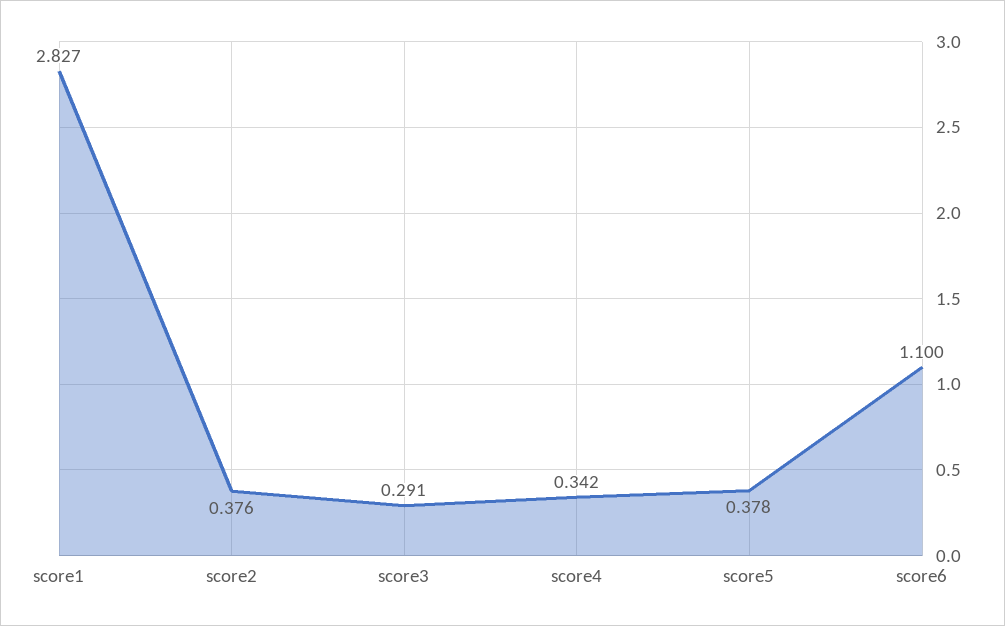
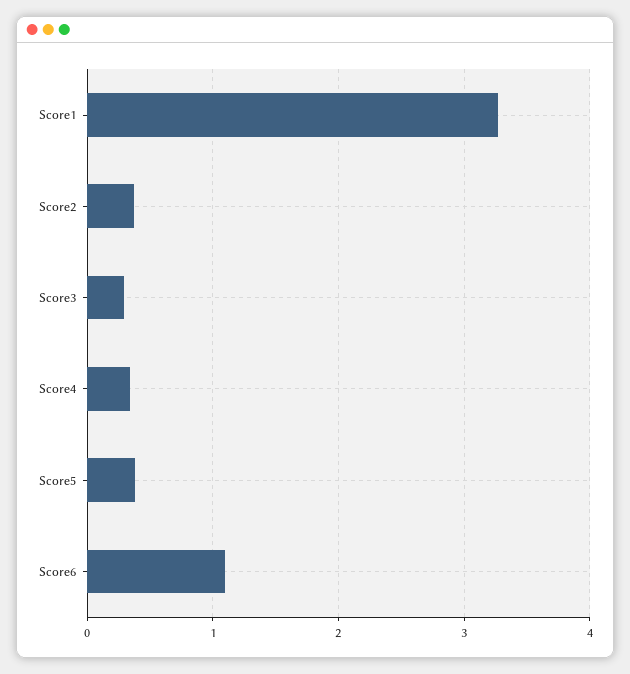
  {
-   "score1": 2.827,
+   "score1": 3.3,
    "score2": 0.376,
    "score3": 0.291,
    "score4": 0.342,
    "score5": 0.378,
    "score6": 1.1
  }

